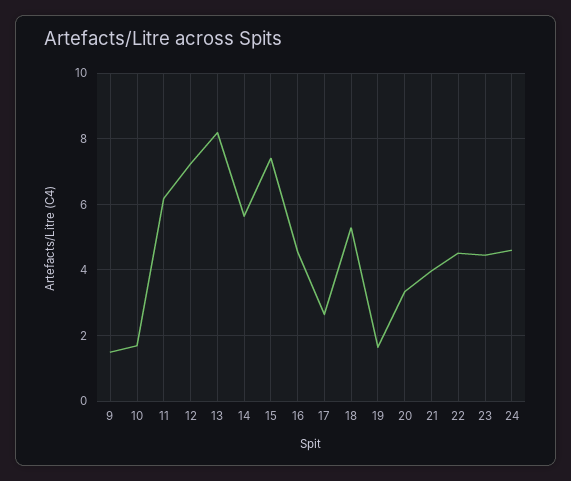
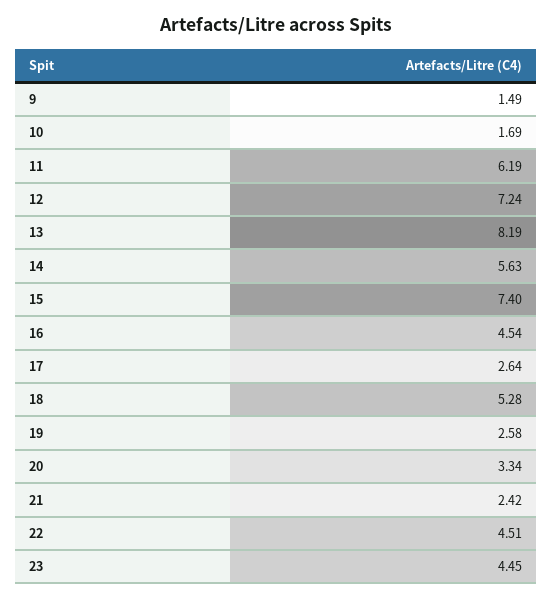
  {
    "9": 1.49,
    "10": 1.69,
    "11": 6.19,
    "12": 7.24,
    "13": 8.19,
    "14": 5.63,
    "15": 7.4,
    "16": 4.54,
    "17": 2.64,
    "18": 5.28,
-   "19": 1.6,
+   "19": 2.58,
    "20": 3.34,
-   "21": 4,
+   "21": 2.42,
    "22": 4.51,
-   "23": 4.45,
+   "23": 4.45
-   "24": 4.6
  }

